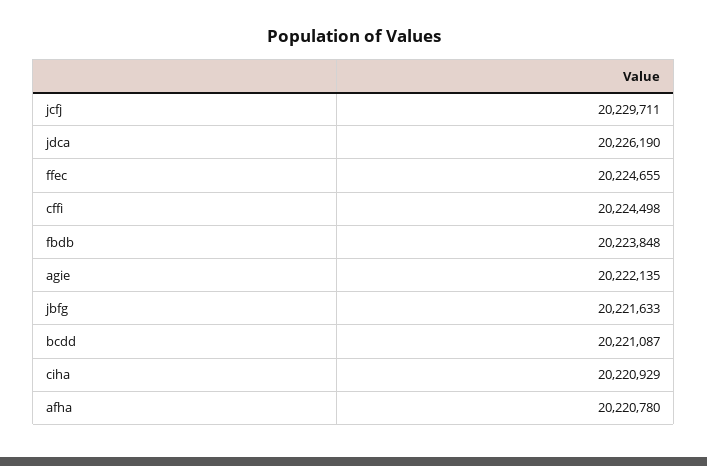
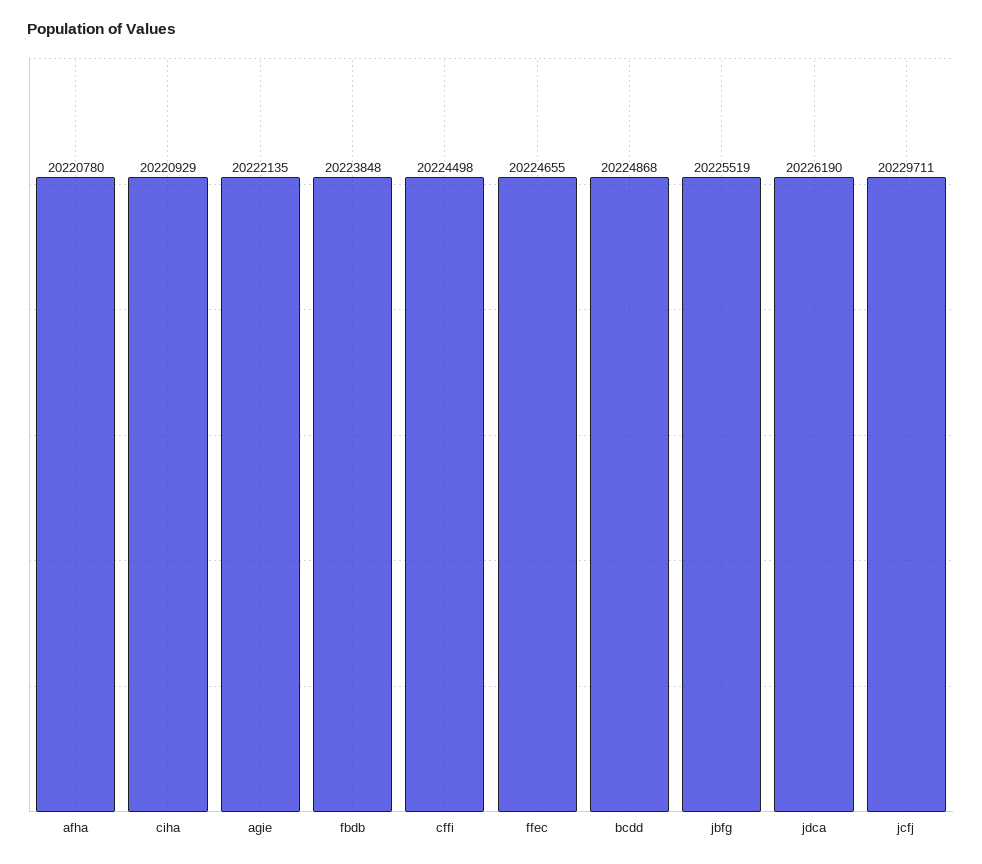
  {
    "jcfj": 20229711,
    "jdca": 20226190,
    "ffec": 20224655,
    "cffi": 20224498,
    "fbdb": 20223848,
    "agie": 20222135,
-   "jbfg": 20221633,
+   "jbfg": 20225519,
-   "bcdd": 20221087,
+   "bcdd": 20224868,
    "ciha": 20220929,
    "afha": 20220780
  }

